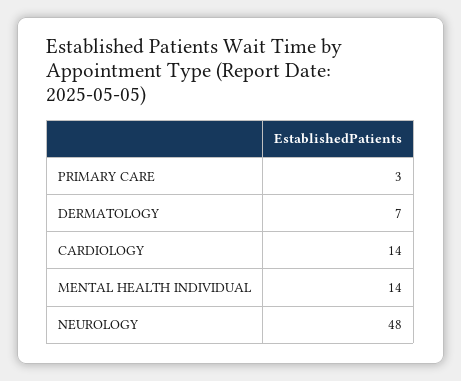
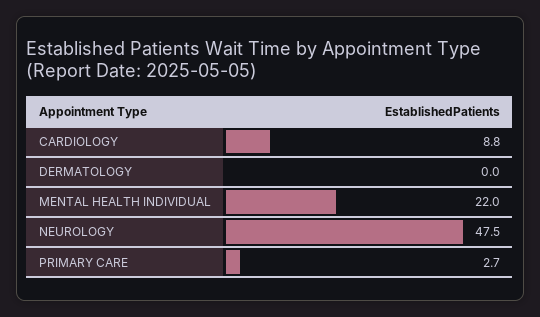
  {
    "PRIMARY CARE": 2.7,
-   "DERMATOLOGY": 7,
+   "DERMATOLOGY": 0,
-   "CARDIOLOGY": 14,
+   "CARDIOLOGY": 8.8,
-   "MENTAL HEALTH INDIVIDUAL": 14,
+   "MENTAL HEALTH INDIVIDUAL": 22,
    "NEUROLOGY": 47.5
  }

